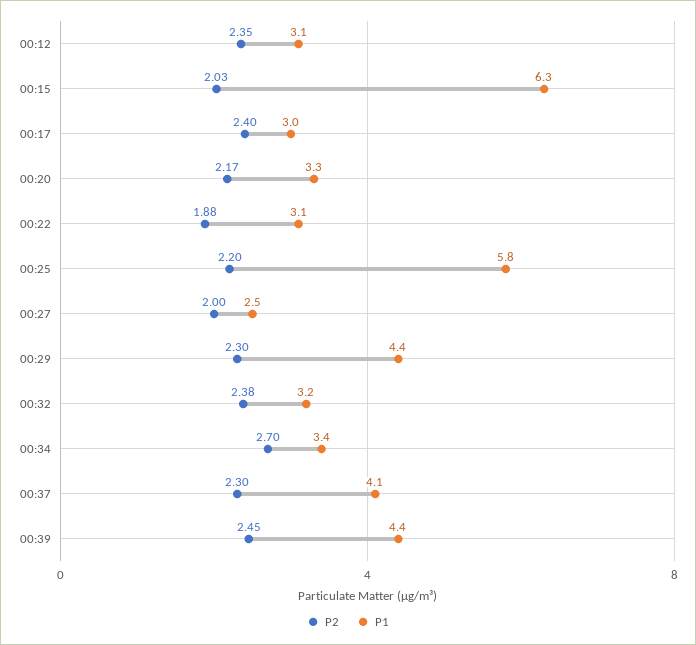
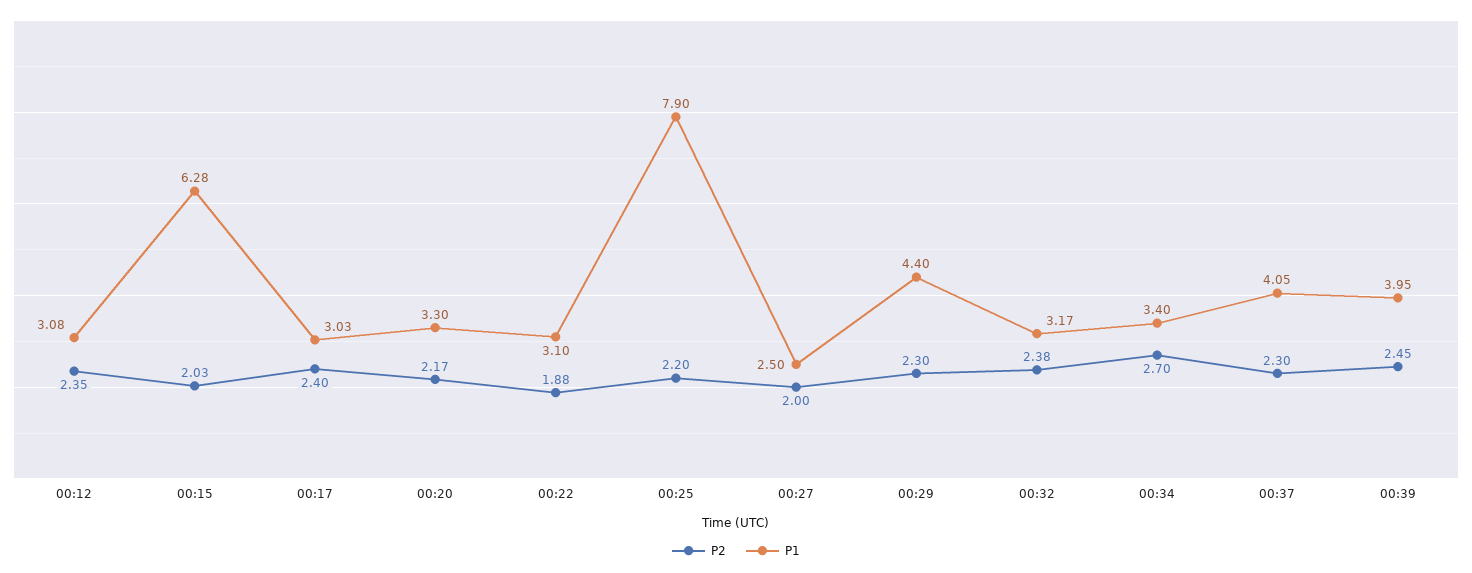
  {
    "P2": {
      "00:12": 2.35,
      "00:15": 2.03,
      "00:17": 2.4,
      "00:20": 2.17,
      "00:22": 1.88,
      "00:25": 2.2,
      "00:27": 2,
      "00:29": 2.3,
      "00:32": 2.38,
      "00:34": 2.7,
      "00:37": 2.3,
      "00:39": 2.45
    },
    "P1": {
      "00:12": 3.08,
      "00:15": 6.28,
      "00:17": 3.03,
      "00:20": 3.3,
      "00:22": 3.1,
-     "00:25": 5.8,
+     "00:25": 7.9,
      "00:27": 2.5,
      "00:29": 4.4,
      "00:32": 3.17,
      "00:34": 3.4,
      "00:37": 4.05,
-     "00:39": 4.4
+     "00:39": 3.95
    }
  }

